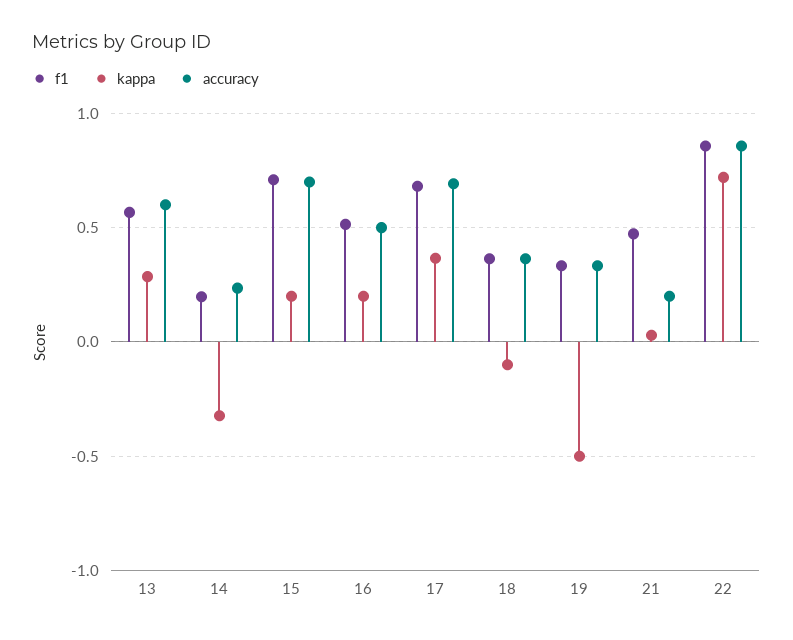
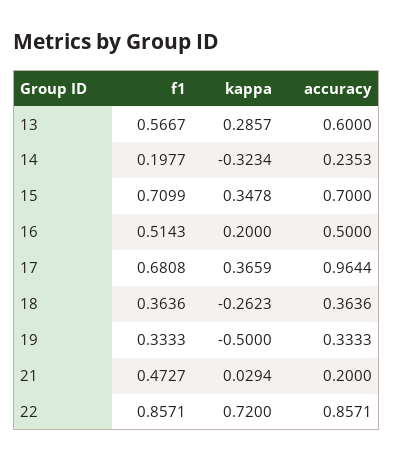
  {
    "f1": {
      "13": 0.5667,
      "14": 0.1977,
      "15": 0.7099,
      "16": 0.5143,
      "17": 0.6808,
      "18": 0.3636,
      "19": 0.3333,
      "21": 0.4727,
      "22": 0.8571
    },
    "kappa": {
      "13": 0.2857,
      "14": -0.3234,
-     "15": 0.2,
+     "15": 0.3478,
      "16": 0.2,
      "17": 0.3659,
-     "18": -0.1,
+     "18": -0.2623,
      "19": -0.5,
      "21": 0.0294,
      "22": 0.72
    },
    "accuracy": {
      "13": 0.6,
      "14": 0.2353,
      "15": 0.7,
      "16": 0.5,
-     "17": 0.7,
+     "17": 0.9644,
      "18": 0.3636,
      "19": 0.3333,
      "21": 0.2,
      "22": 0.8571
    }
  }

